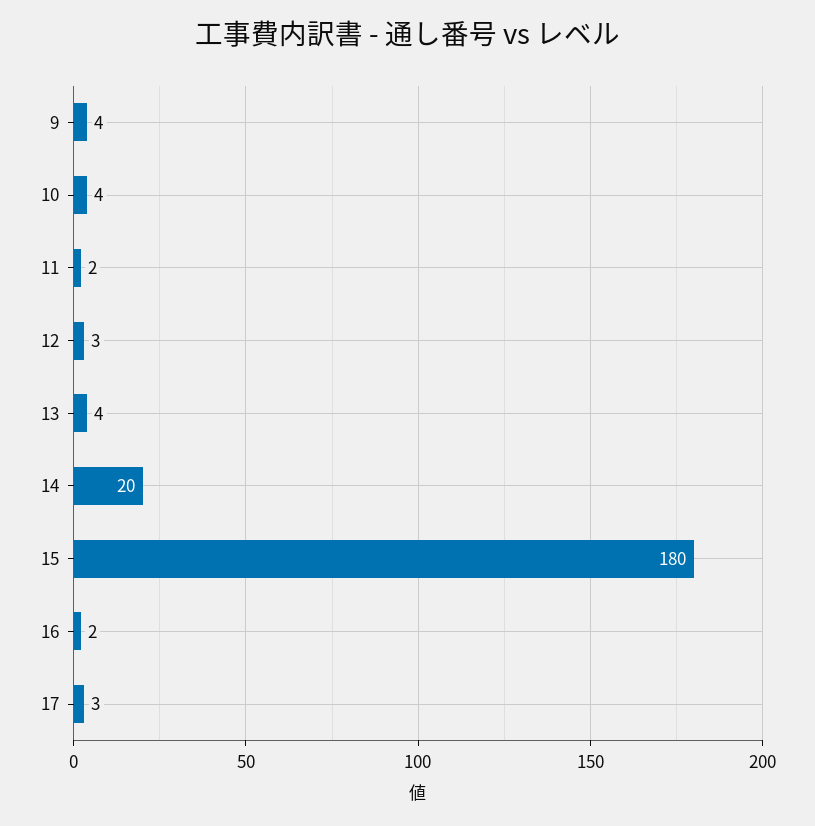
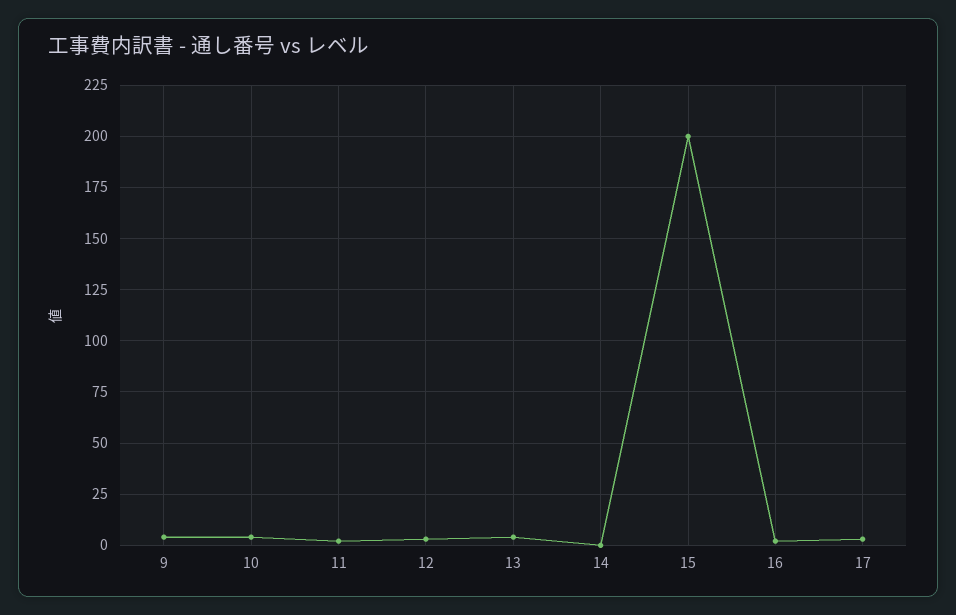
  {
    "9": 4,
    "10": 4,
    "11": 2,
    "12": 3,
    "13": 4,
-   "14": 20,
+   "14": 0,
-   "15": 180,
+   "15": 200,
    "16": 2,
    "17": 3
  }

